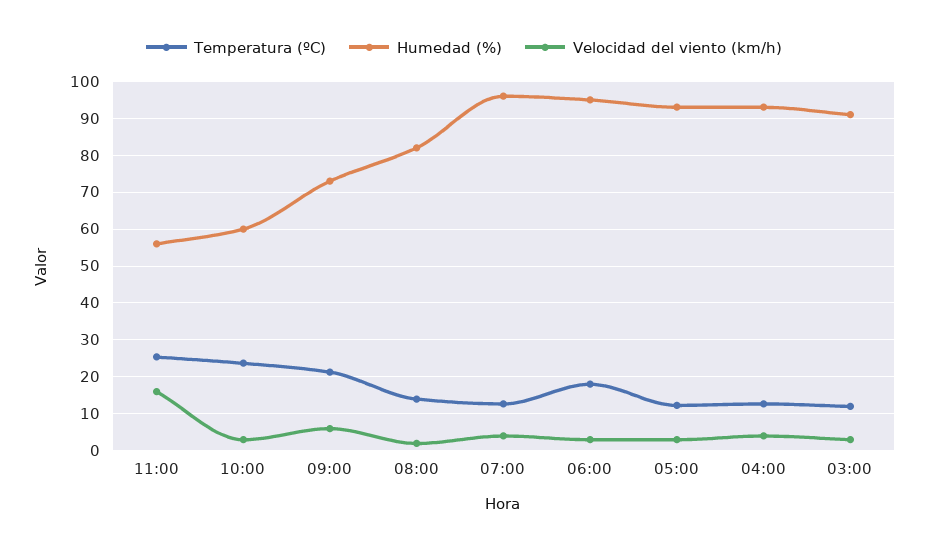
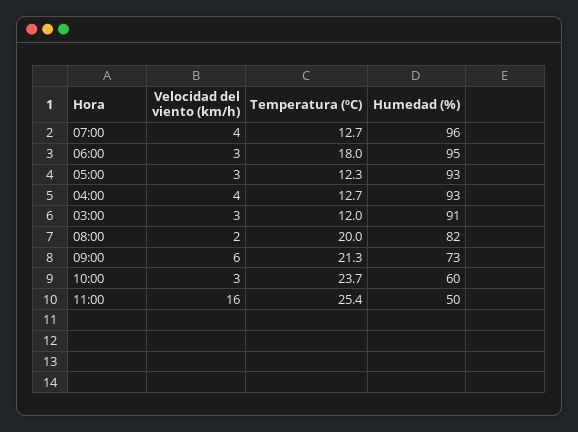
  {
    "Temperatura (ºC)": {
      "11:00": 25.4,
      "10:00": 23.7,
      "09:00": 21.3,
-     "08:00": 14,
+     "08:00": 20,
      "07:00": 12.7,
      "06:00": 18,
      "05:00": 12.3,
      "04:00": 12.7,
      "03:00": 12
    },
    "Humedad (%)": {
-     "11:00": 56,
+     "11:00": 50,
      "10:00": 60,
      "09:00": 73,
      "08:00": 82,
      "07:00": 96,
      "06:00": 95,
      "05:00": 93,
      "04:00": 93,
      "03:00": 91
    },
    "Velocidad del viento (km/h)": {
      "11:00": 16,
      "10:00": 3,
      "09:00": 6,
      "08:00": 2,
      "07:00": 4,
      "06:00": 3,
      "05:00": 3,
      "04:00": 4,
      "03:00": 3
    }
  }

